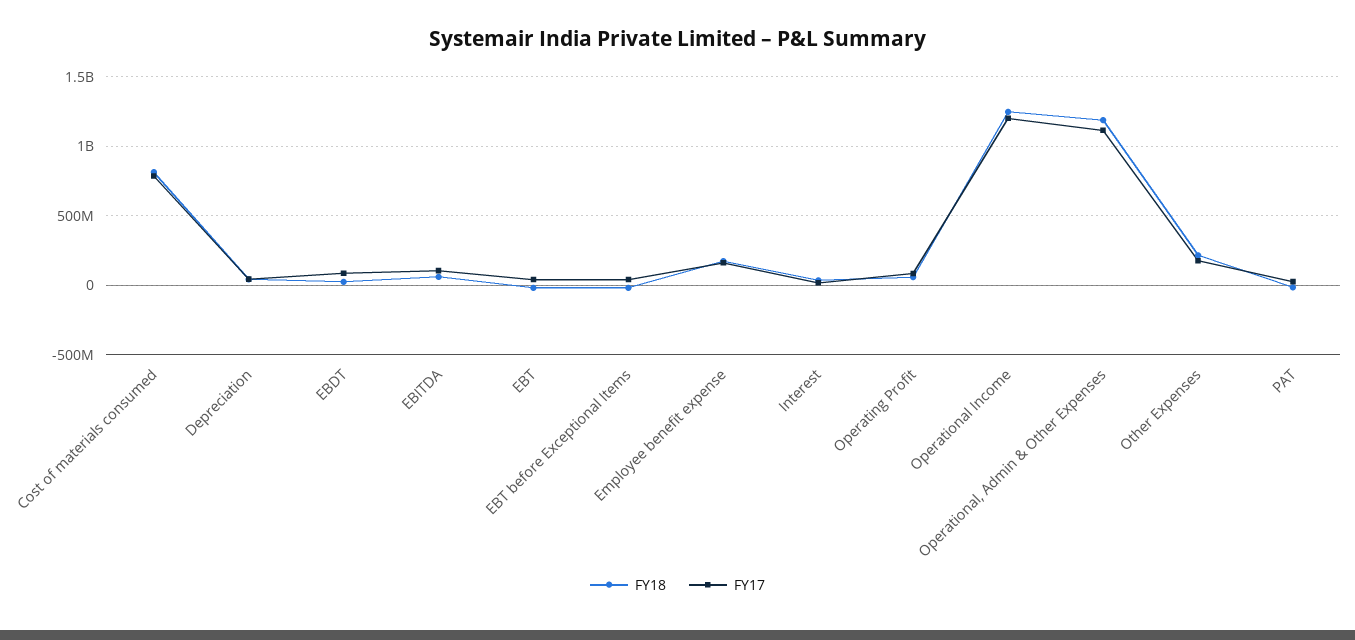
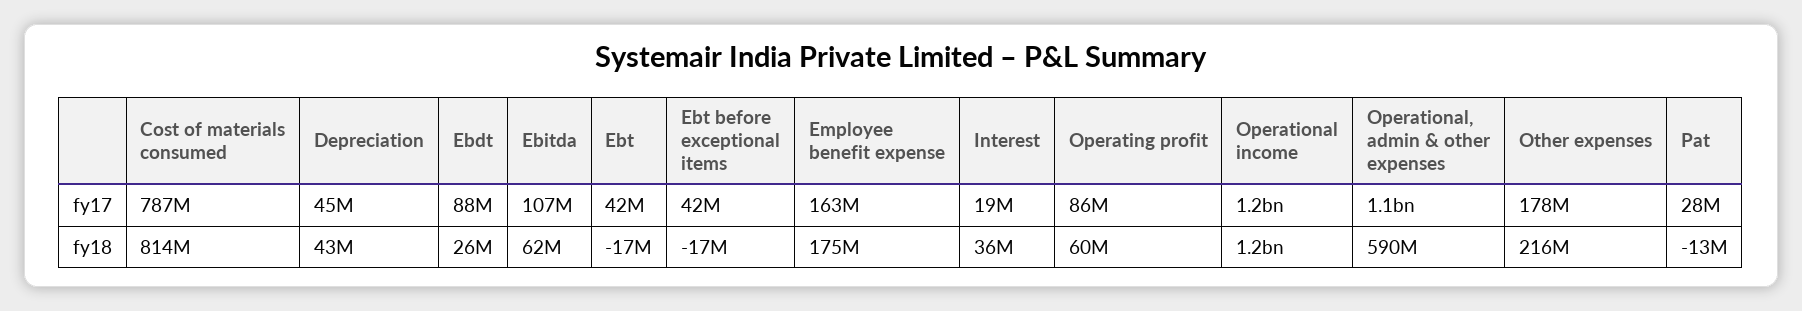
  {
    "FY18": {
      "Cost of materials consumed": 814000000,
      "Depreciation": 43000000,
      "EBDT": 26000000,
      "EBITDA": 62000000,
      "EBT": -17000000,
      "EBT before Exceptional Items": -17000000,
      "Employee benefit expense": 175000000,
      "Interest": 36000000,
      "Operating Profit": 60000000,
      "Operational Income": 1200000000,
-     "Operational, Admin & Other Expenses": 1200000000,
+     "Operational, Admin & Other Expenses": 590000000,
      "Other Expenses": 216000000,
      "PAT": -13000000
    },
    "FY17": {
      "Cost of materials consumed": 787000000,
      "Depreciation": 45000000,
      "EBDT": 88000000,
      "EBITDA": 107000000,
      "EBT": 42000000,
      "EBT before Exceptional Items": 42000000,
      "Employee benefit expense": 163000000,
      "Interest": 19000000,
      "Operating Profit": 86000000,
      "Operational Income": 1200000000,
      "Operational, Admin & Other Expenses": 1100000000,
      "Other Expenses": 178000000,
      "PAT": 28000000
    }
  }

